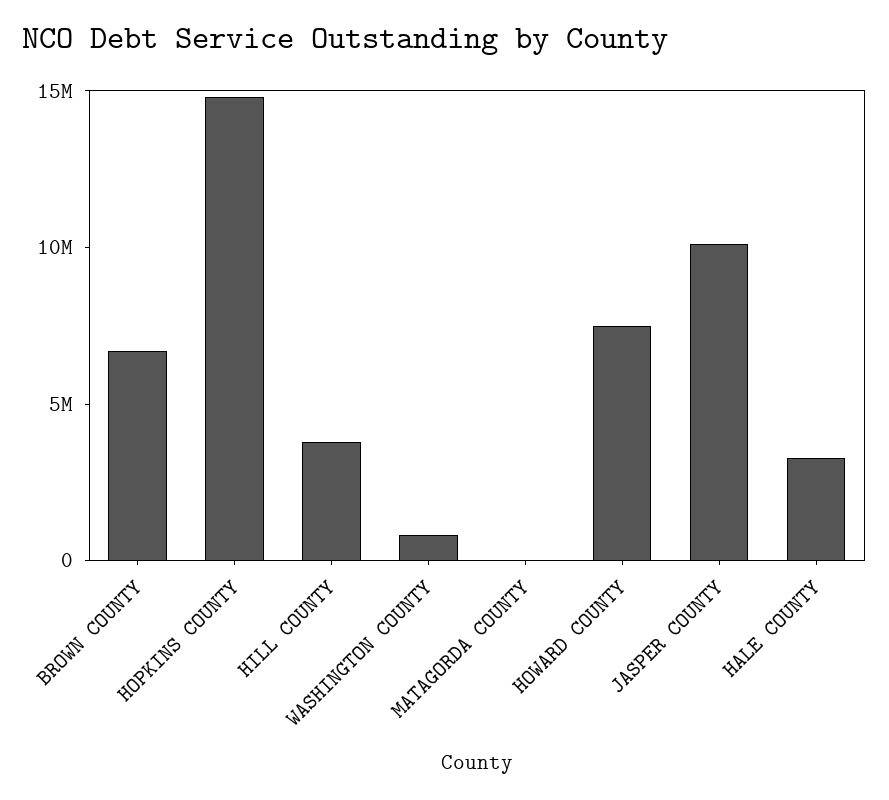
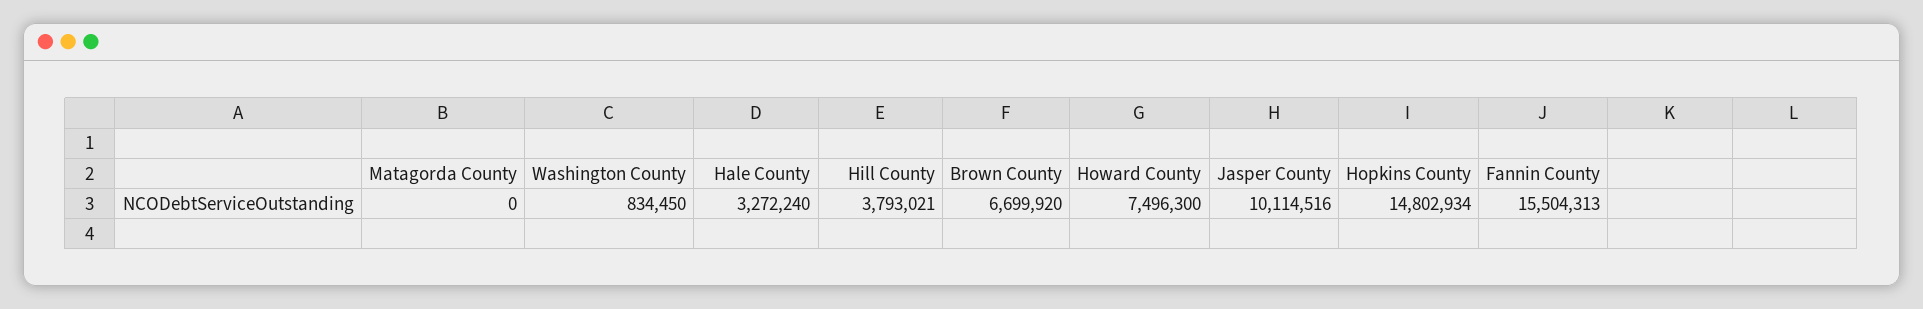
  {
    "BROWN COUNTY": 6699920,
    "HOPKINS COUNTY": 14802934,
    "HILL COUNTY": 3793021,
    "WASHINGTON COUNTY": 834450,
    "MATAGORDA COUNTY": 0,
    "HOWARD COUNTY": 7496300,
    "JASPER COUNTY": 10114516,
-   "HALE COUNTY": 3272240
+   "HALE COUNTY": 3272240,
+   "Fannin County": 15504313
  }

